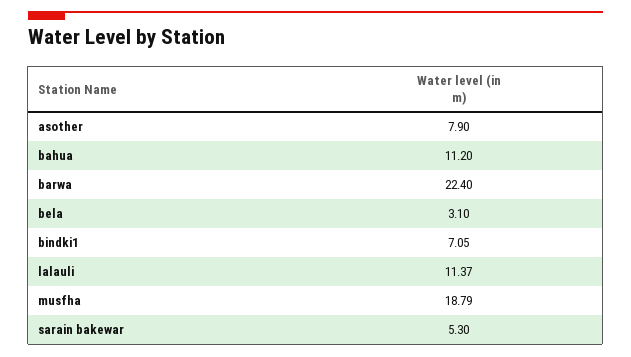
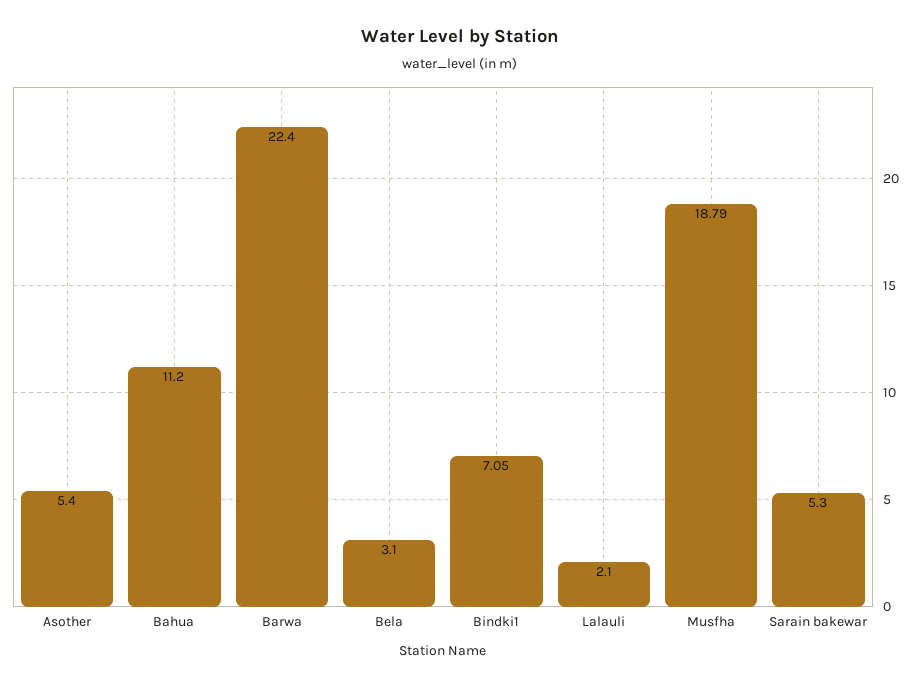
  {
-   "asother": 7.9,
+   "asother": 5.4,
    "bahua": 11.2,
    "barwa": 22.4,
    "bela": 3.1,
    "bindki1": 7.05,
-   "lalauli": 11.37,
+   "lalauli": 2.1,
    "musfha": 18.79,
    "sarain bakewar": 5.3
  }

